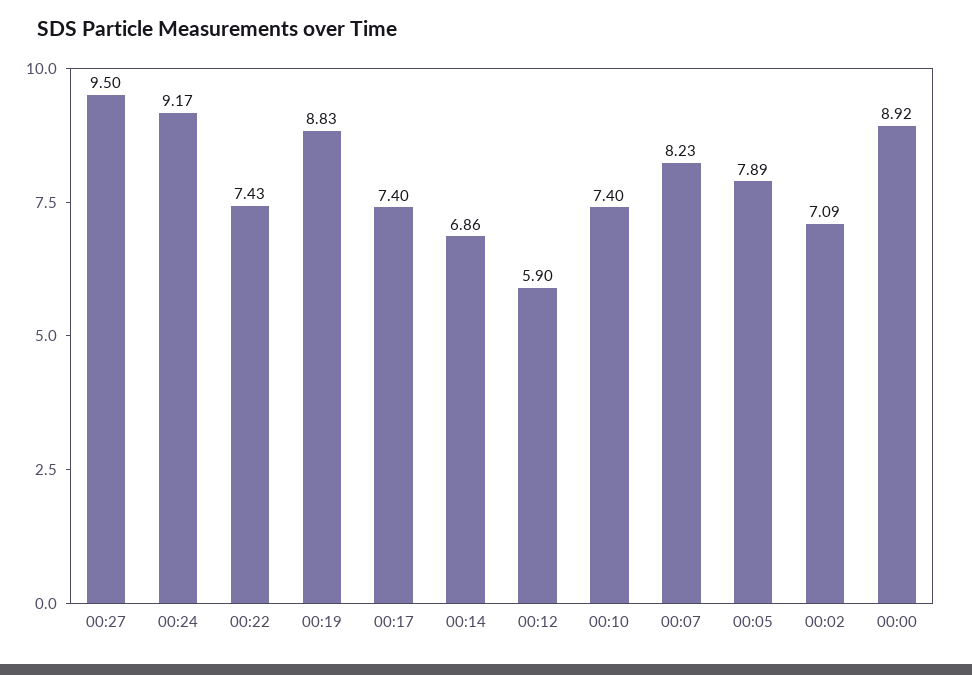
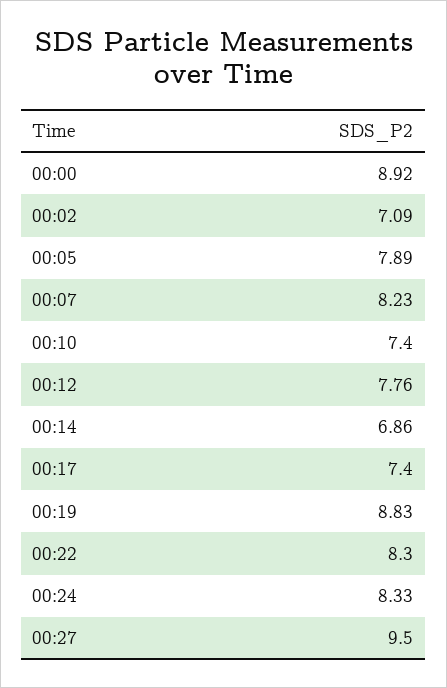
  {
    "00:27": 9.5,
-   "00:24": 9.17,
+   "00:24": 8.33,
-   "00:22": 7.43,
+   "00:22": 8.3,
    "00:19": 8.83,
    "00:17": 7.4,
    "00:14": 6.86,
-   "00:12": 5.9,
+   "00:12": 7.76,
    "00:10": 7.4,
    "00:07": 8.23,
    "00:05": 7.89,
    "00:02": 7.09,
    "00:00": 8.92
  }

